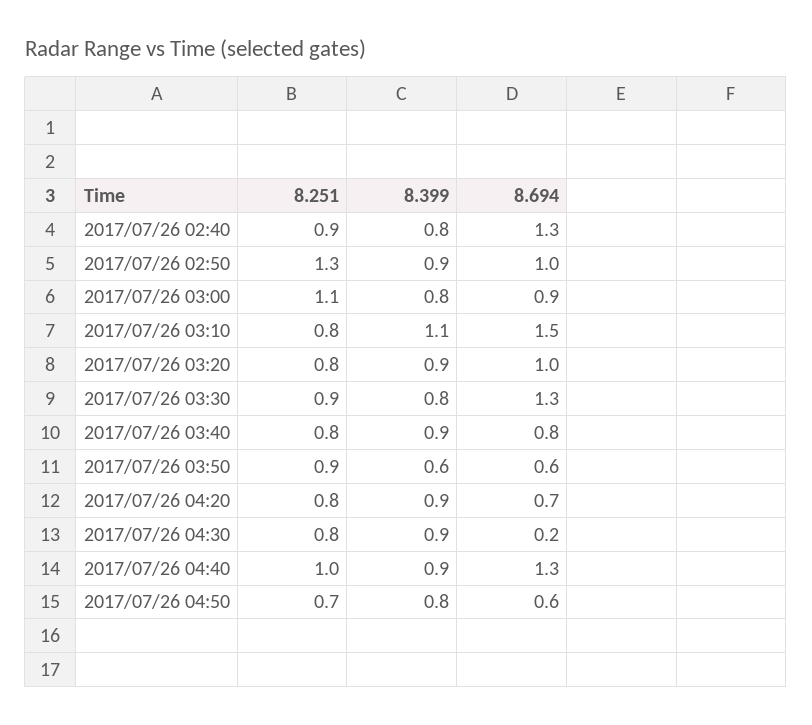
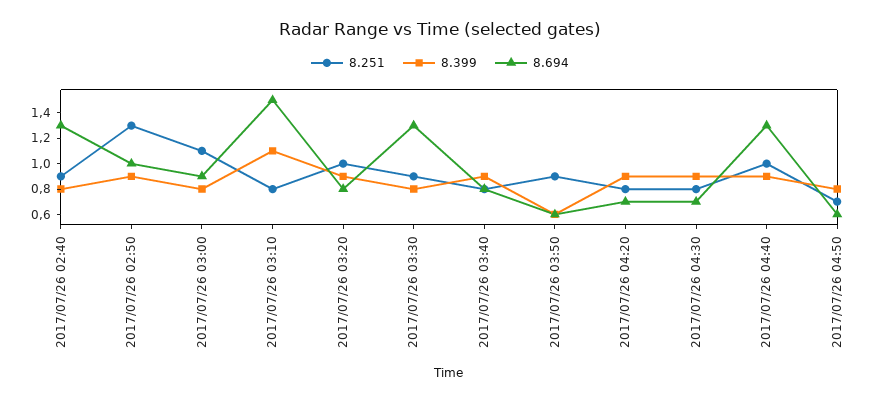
  {
    "8.251": {
      "2017/07/26 02:40": 0.9,
      "2017/07/26 02:50": 1.3,
      "2017/07/26 03:00": 1.1,
      "2017/07/26 03:10": 0.8,
-     "2017/07/26 03:20": 0.8,
+     "2017/07/26 03:20": 1,
      "2017/07/26 03:30": 0.9,
      "2017/07/26 03:40": 0.8,
      "2017/07/26 03:50": 0.9,
      "2017/07/26 04:20": 0.8,
      "2017/07/26 04:30": 0.8,
      "2017/07/26 04:40": 1,
      "2017/07/26 04:50": 0.7
    },
    "8.399": {
      "2017/07/26 02:40": 0.8,
      "2017/07/26 02:50": 0.9,
      "2017/07/26 03:00": 0.8,
      "2017/07/26 03:10": 1.1,
      "2017/07/26 03:20": 0.9,
      "2017/07/26 03:30": 0.8,
      "2017/07/26 03:40": 0.9,
      "2017/07/26 03:50": 0.6,
      "2017/07/26 04:20": 0.9,
      "2017/07/26 04:30": 0.9,
      "2017/07/26 04:40": 0.9,
      "2017/07/26 04:50": 0.8
    },
    "8.694": {
      "2017/07/26 02:40": 1.3,
      "2017/07/26 02:50": 1,
      "2017/07/26 03:00": 0.9,
      "2017/07/26 03:10": 1.5,
-     "2017/07/26 03:20": 1,
+     "2017/07/26 03:20": 0.8,
      "2017/07/26 03:30": 1.3,
      "2017/07/26 03:40": 0.8,
      "2017/07/26 03:50": 0.6,
      "2017/07/26 04:20": 0.7,
-     "2017/07/26 04:30": 0.2,
+     "2017/07/26 04:30": 0.7,
      "2017/07/26 04:40": 1.3,
      "2017/07/26 04:50": 0.6
    }
  }

